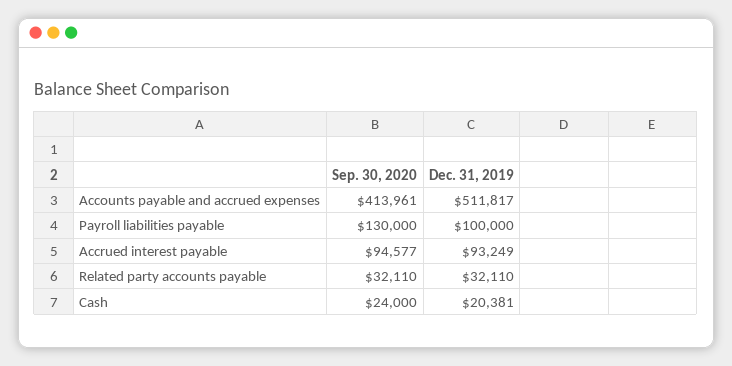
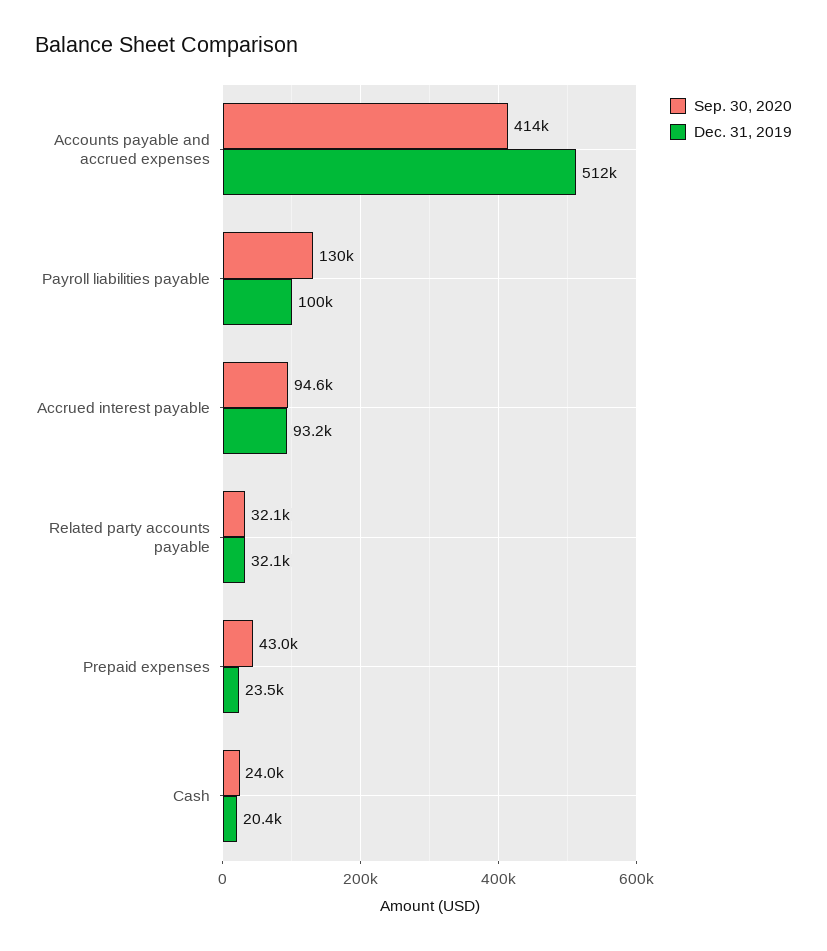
  {
    "Sep. 30, 2020": {
      "Accounts payable and accrued expenses": 413961,
      "Payroll liabilities payable": 130000,
      "Accrued interest payable": 94577,
      "Related party accounts payable": 32110,
-     "Cash": 24000
+     "Cash": 24000,
+     "Prepaid expenses": 43000
    },
    "Dec. 31, 2019": {
      "Accounts payable and accrued expenses": 511817,
      "Payroll liabilities payable": 100000,
      "Accrued interest payable": 93249,
      "Related party accounts payable": 32110,
-     "Cash": 20381
+     "Cash": 20381,
+     "Prepaid expenses": 23500
    }
  }

